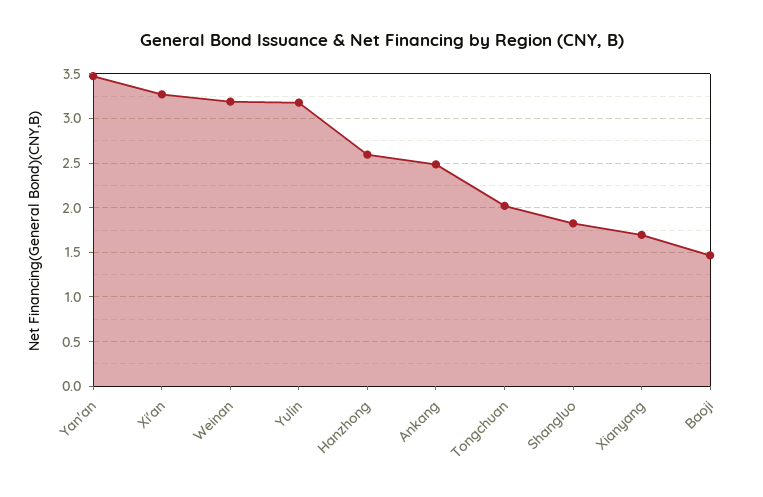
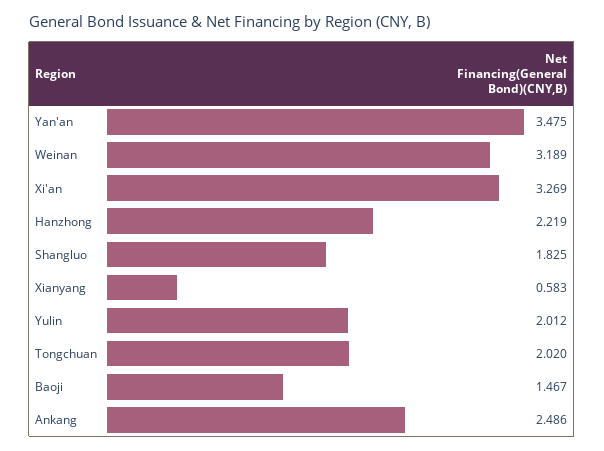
  {
    "Yan'an": 3.475,
    "Xi'an": 3.269,
    "Weinan": 3.189,
-   "Yulin": 3.2,
+   "Yulin": 2.012,
-   "Hanzhong": 2.6,
+   "Hanzhong": 2.219,
    "Ankang": 2.486,
    "Tongchuan": 2.02,
    "Shangluo": 1.825,
-   "Xianyang": 1.7,
+   "Xianyang": 0.583,
    "Baoji": 1.467
  }

